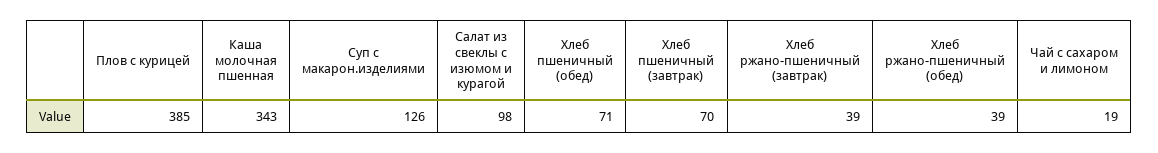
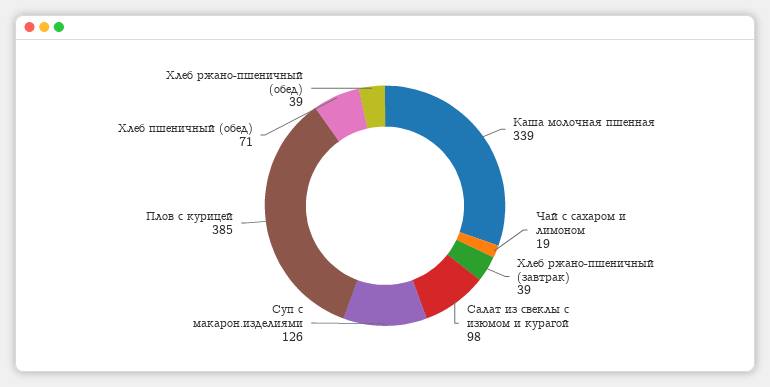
  {
    "Плов с курицей": 385,
-   "Каша молочная пшенная": 343,
+   "Каша молочная пшенная": 339,
    "Суп с макарон.изделиями": 126,
    "Салат из свеклы с изюмом и курагой": 98,
    "Хлеб пшеничный (обед)": 71,
-   "Хлеб пшеничный (завтрак)": 70,
    "Хлеб ржано-пшеничный (завтрак)": 39,
    "Хлеб ржано-пшеничный (обед)": 39,
    "Чай с сахаром и лимоном": 19
  }

